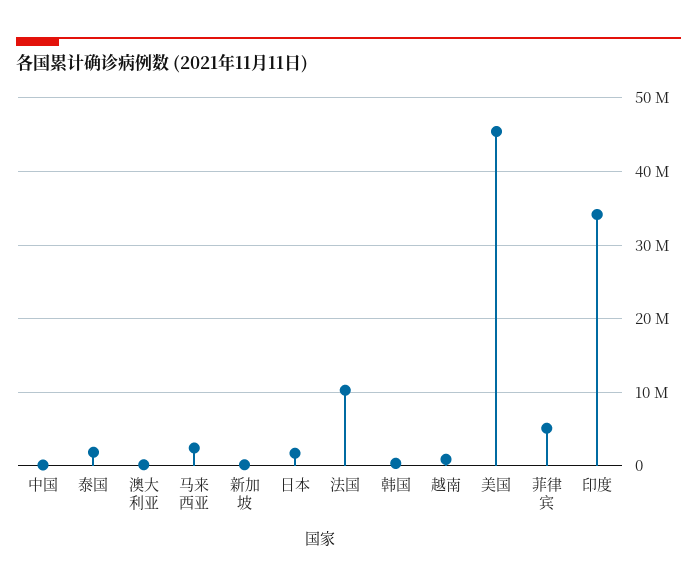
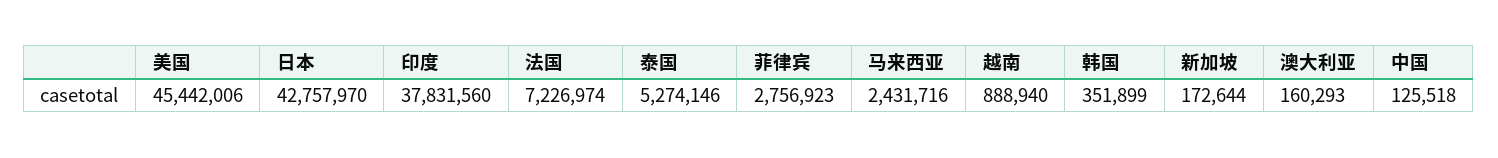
  {
    "中国": 125518,
-   "泰国": 2000000,
+   "泰国": 5274146,
    "澳大利亚": 160293,
    "马来西亚": 2431716,
    "新加坡": 172644,
-   "日本": 2000000,
+   "日本": 42757970,
-   "法国": 10000000,
+   "法国": 7226974,
    "韩国": 351899,
    "越南": 888940,
    "美国": 45442006,
-   "菲律宾": 5000000,
+   "菲律宾": 2756923,
-   "印度": 34000000
+   "印度": 37831560
  }

